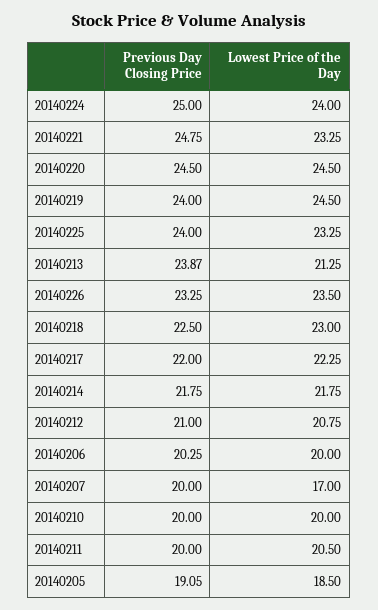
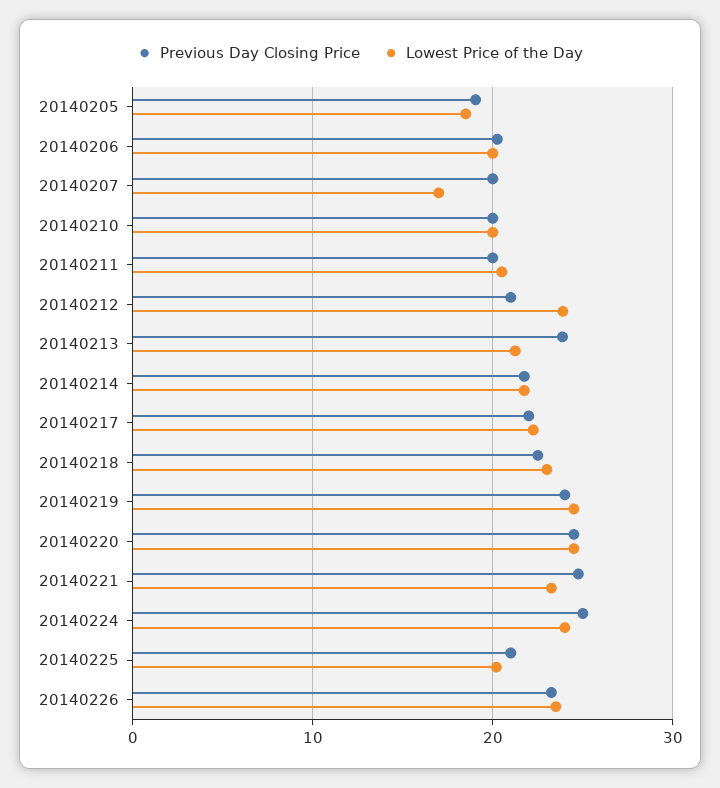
  {
    "Previous Day Closing Price": {
      "20140224": 25,
      "20140221": 24.75,
      "20140220": 24.5,
      "20140219": 24,
-     "20140225": 24,
+     "20140225": 21,
      "20140213": 23.87,
      "20140226": 23.25,
      "20140218": 22.5,
      "20140217": 22,
      "20140214": 21.75,
      "20140212": 21,
      "20140206": 20.25,
      "20140207": 20,
      "20140210": 20,
      "20140211": 20,
      "20140205": 19.05
    },
    "Lowest Price of the Day": {
      "20140224": 24,
      "20140221": 23.25,
      "20140220": 24.5,
      "20140219": 24.5,
-     "20140225": 23.25,
+     "20140225": 20,
      "20140213": 21.25,
      "20140226": 23.5,
      "20140218": 23,
      "20140217": 22.25,
      "20140214": 21.75,
-     "20140212": 20.75,
+     "20140212": 24,
      "20140206": 20,
      "20140207": 17,
      "20140210": 20,
      "20140211": 20.5,
      "20140205": 18.5
    }
  }

